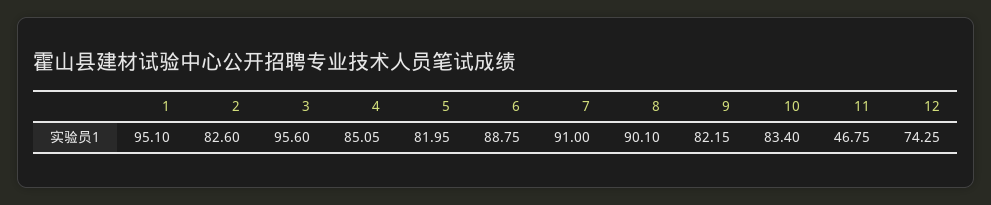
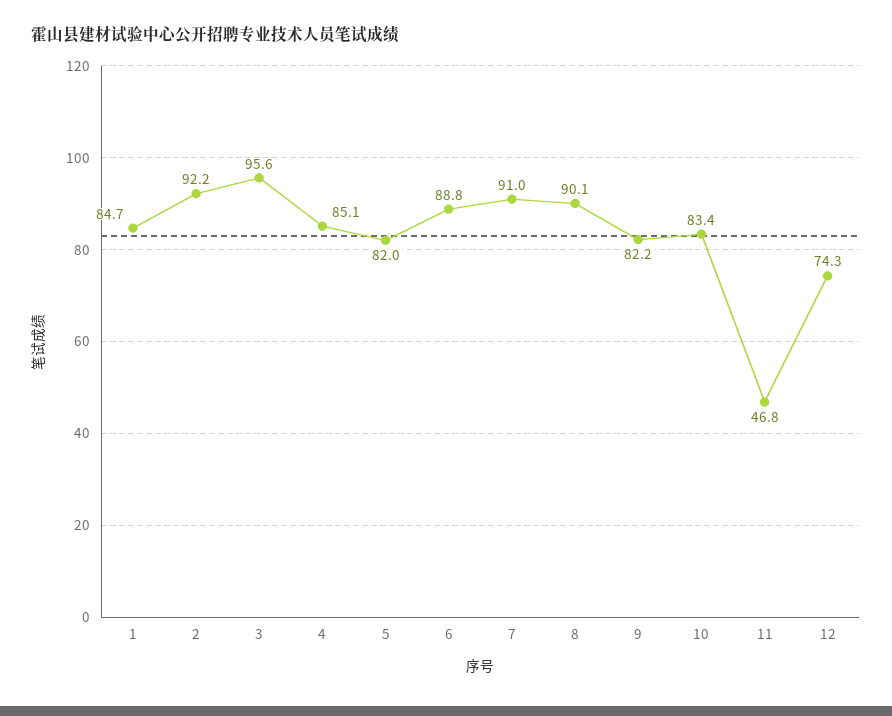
  {
-   "1": 95.1,
+   "1": 84.7,
-   "2": 82.6,
+   "2": 92.2,
    "3": 95.6,
    "4": 85.05,
    "5": 81.95,
    "6": 88.75,
    "7": 91,
    "8": 90.1,
    "9": 82.15,
    "10": 83.4,
    "11": 46.75,
    "12": 74.25
  }

